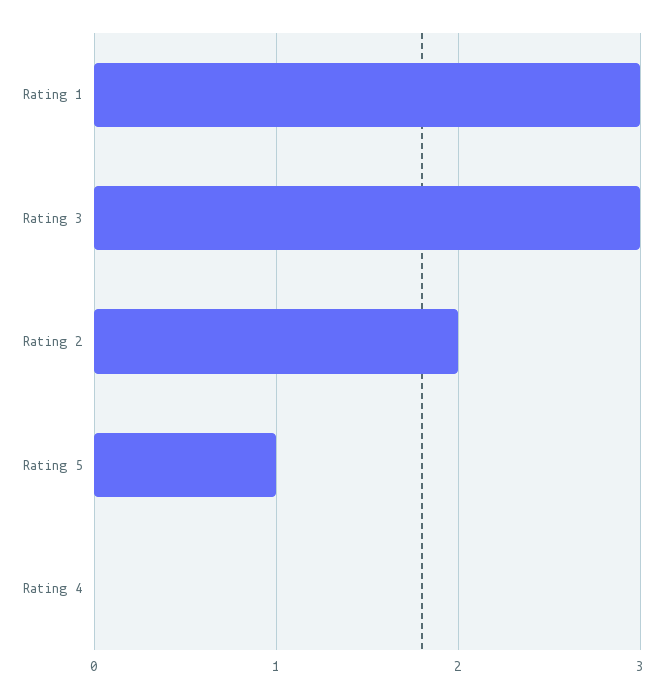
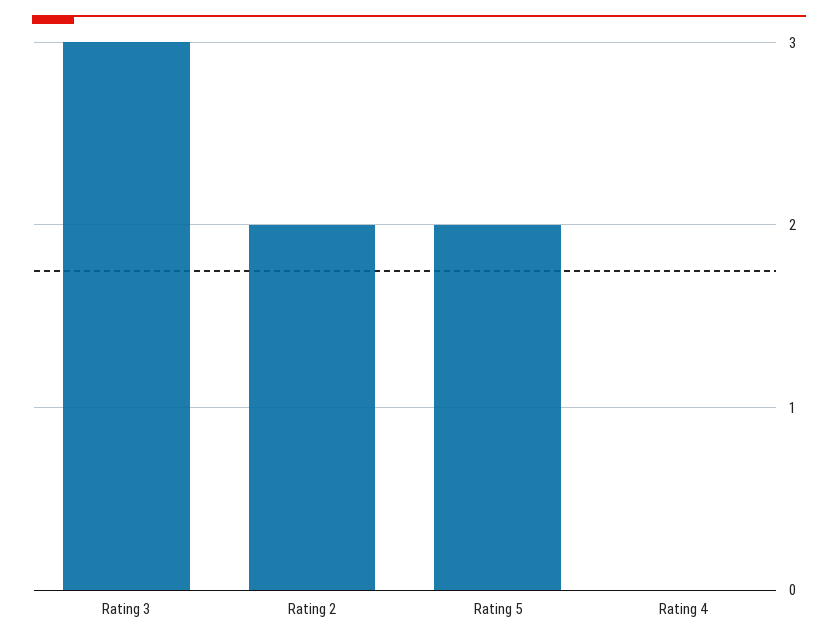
  {
-   "Rating 1": 3,
    "Rating 3": 3,
    "Rating 2": 2,
-   "Rating 5": 1,
+   "Rating 5": 2,
    "Rating 4": 0
  }

